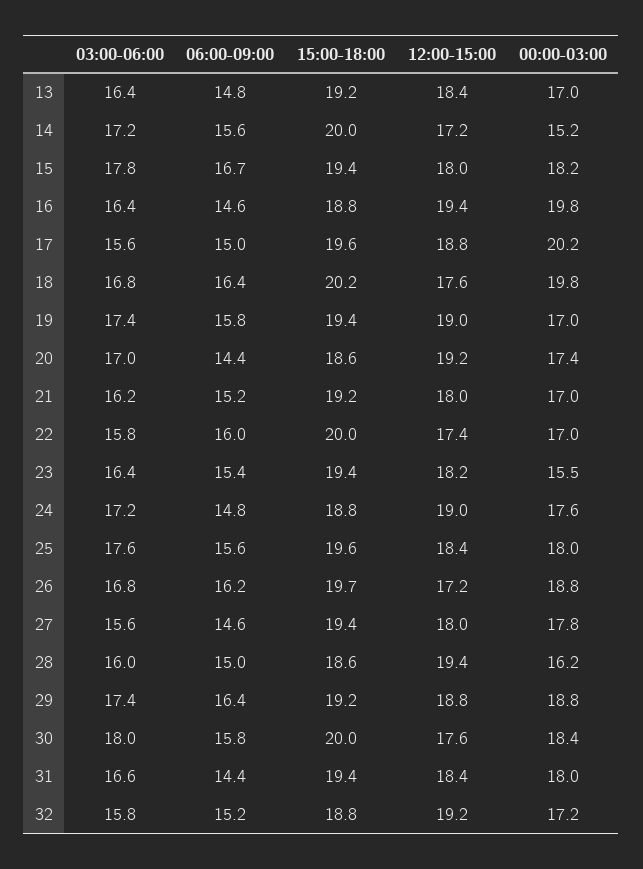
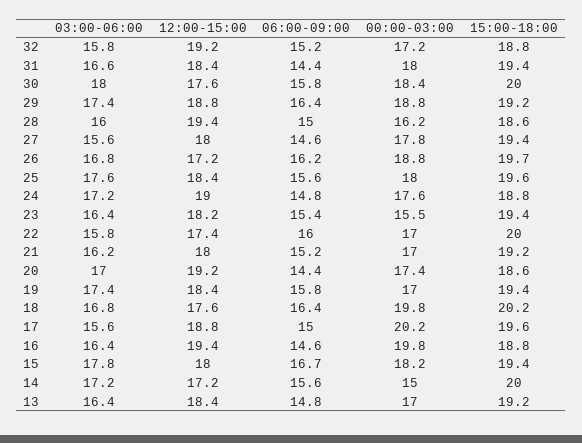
  {
    "03:00-06:00": {
      "13": 16.4,
      "14": 17.2,
      "15": 17.8,
      "16": 16.4,
      "17": 15.6,
      "18": 16.8,
      "19": 17.4,
      "20": 17,
      "21": 16.2,
      "22": 15.8,
      "23": 16.4,
      "24": 17.2,
      "25": 17.6,
      "26": 16.8,
      "27": 15.6,
      "28": 16,
      "29": 17.4,
      "30": 18,
      "31": 16.6,
      "32": 15.8
    },
    "06:00-09:00": {
      "13": 14.8,
      "14": 15.6,
      "15": 16.7,
      "16": 14.6,
      "17": 15,
      "18": 16.4,
      "19": 15.8,
      "20": 14.4,
      "21": 15.2,
      "22": 16,
      "23": 15.4,
      "24": 14.8,
      "25": 15.6,
      "26": 16.2,
      "27": 14.6,
      "28": 15,
      "29": 16.4,
      "30": 15.8,
      "31": 14.4,
      "32": 15.2
    },
    "15:00-18:00": {
      "13": 19.2,
      "14": 20,
      "15": 19.4,
      "16": 18.8,
      "17": 19.6,
      "18": 20.2,
      "19": 19.4,
      "20": 18.6,
      "21": 19.2,
      "22": 20,
      "23": 19.4,
      "24": 18.8,
      "25": 19.6,
      "26": 19.7,
      "27": 19.4,
      "28": 18.6,
      "29": 19.2,
      "30": 20,
      "31": 19.4,
      "32": 18.8
    },
    "12:00-15:00": {
      "13": 18.4,
      "14": 17.2,
      "15": 18,
      "16": 19.4,
      "17": 18.8,
      "18": 17.6,
-     "19": 19,
+     "19": 18.4,
      "20": 19.2,
      "21": 18,
      "22": 17.4,
      "23": 18.2,
      "24": 19,
      "25": 18.4,
      "26": 17.2,
      "27": 18,
      "28": 19.4,
      "29": 18.8,
      "30": 17.6,
      "31": 18.4,
      "32": 19.2
    },
    "00:00-03:00": {
      "13": 17,
-     "14": 15.2,
+     "14": 15,
      "15": 18.2,
      "16": 19.8,
      "17": 20.2,
      "18": 19.8,
      "19": 17,
      "20": 17.4,
      "21": 17,
      "22": 17,
      "23": 15.5,
      "24": 17.6,
      "25": 18,
      "26": 18.8,
      "27": 17.8,
      "28": 16.2,
      "29": 18.8,
      "30": 18.4,
      "31": 18,
      "32": 17.2
    }
  }

